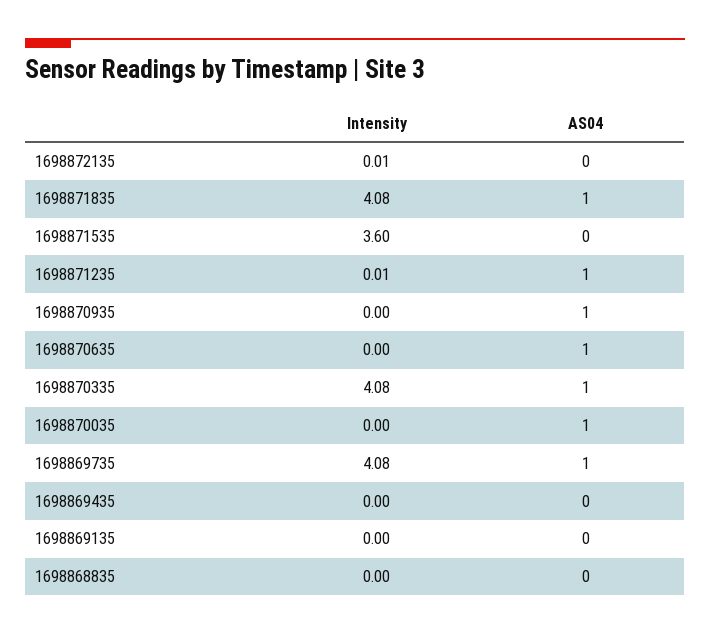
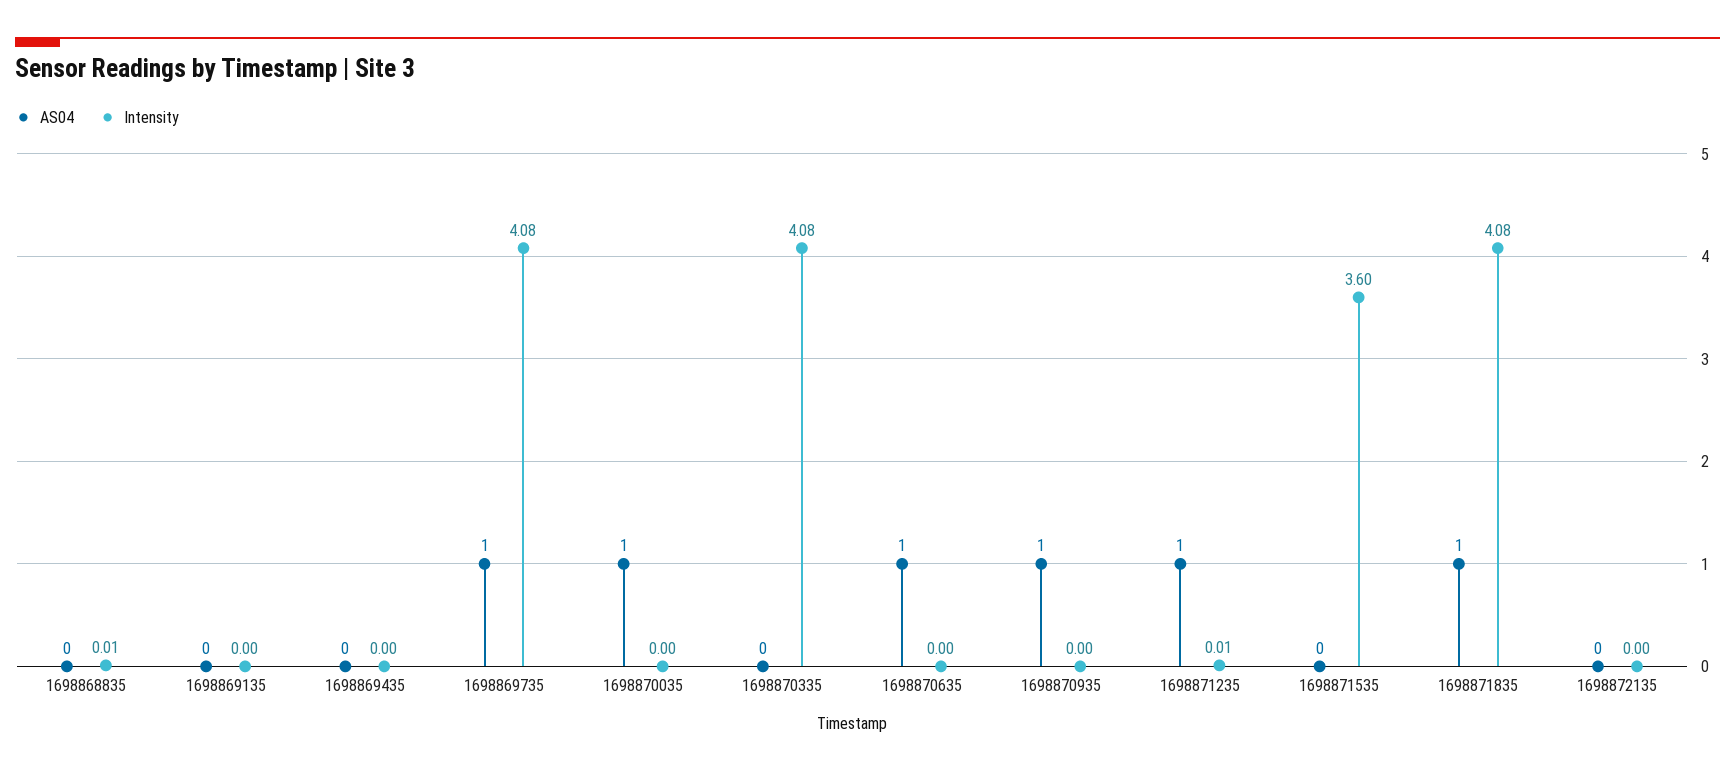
  {
    "Intensity": {
-     "1698872135": 0.01,
+     "1698872135": 0,
      "1698871835": 4.08,
      "1698871535": 3.6,
      "1698871235": 0.01,
      "1698870935": 0,
      "1698870635": 0,
      "1698870335": 4.08,
      "1698870035": 0,
      "1698869735": 4.08,
      "1698869435": 0,
      "1698869135": 0,
-     "1698868835": 0
+     "1698868835": 0.01
    },
    "AS04": {
      "1698872135": 0,
      "1698871835": 1,
      "1698871535": 0,
      "1698871235": 1,
      "1698870935": 1,
      "1698870635": 1,
-     "1698870335": 1,
+     "1698870335": 0,
      "1698870035": 1,
      "1698869735": 1,
      "1698869435": 0,
      "1698869135": 0,
      "1698868835": 0
    }
  }

